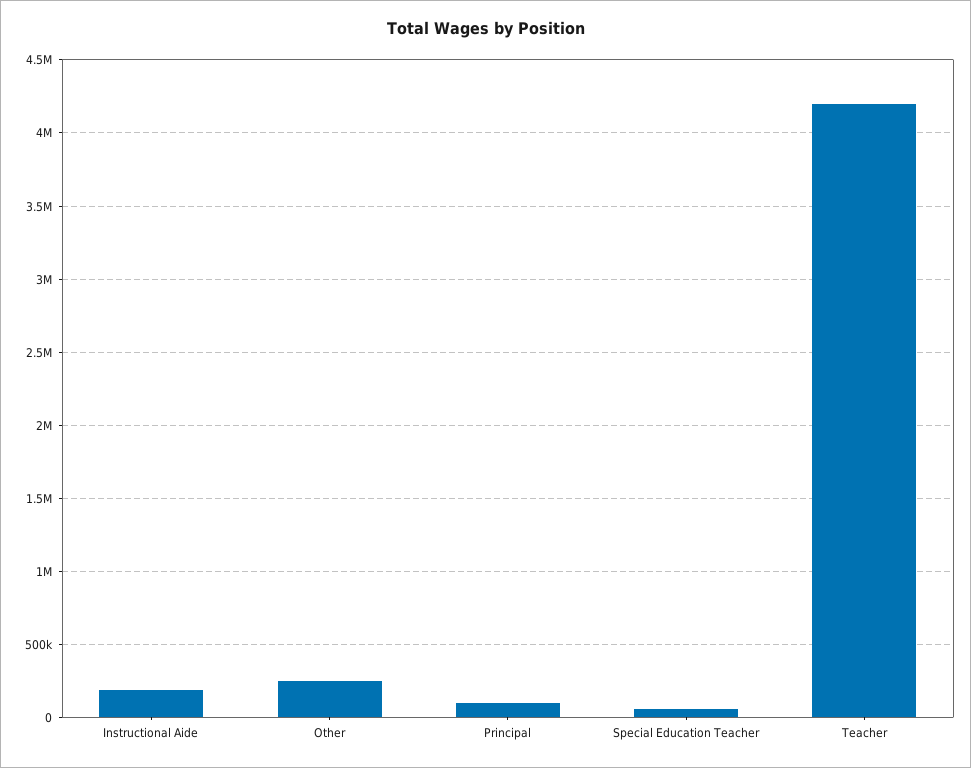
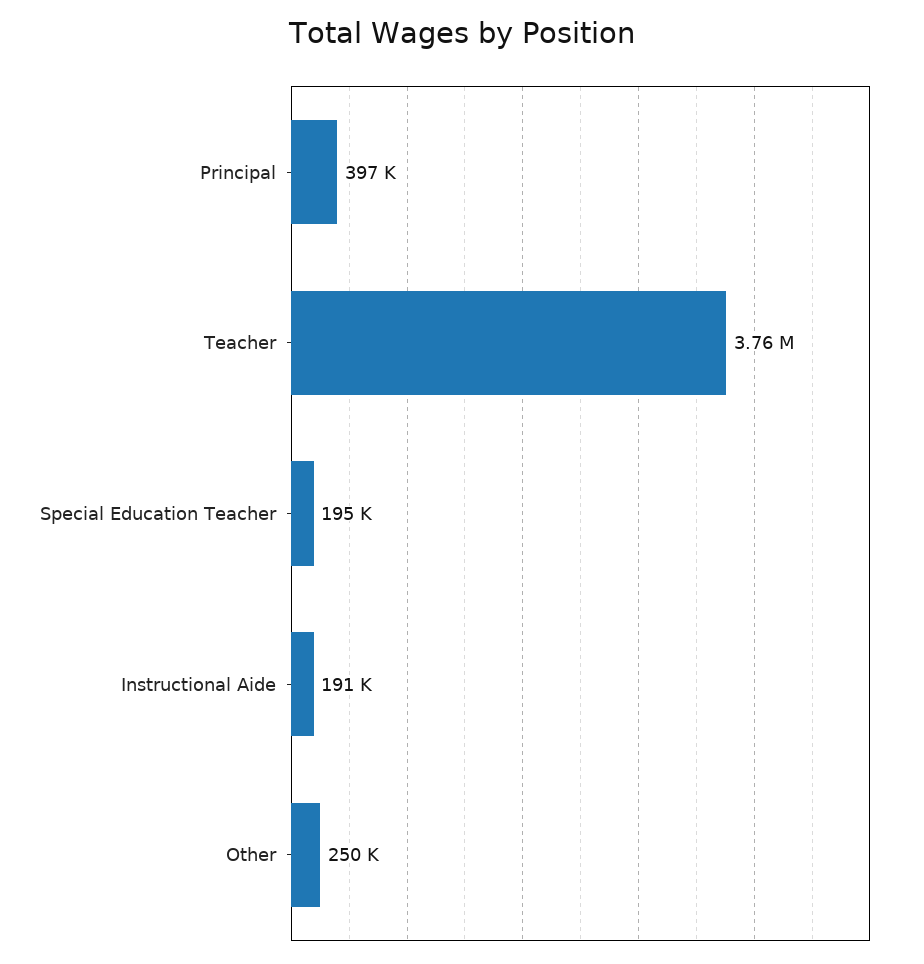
  {
    "Instructional Aide": 191000,
    "Other": 250000,
-   "Principal": 100000,
+   "Principal": 397000,
-   "Special Education Teacher": 50000,
+   "Special Education Teacher": 195000,
-   "Teacher": 4200000
+   "Teacher": 3760000
  }

